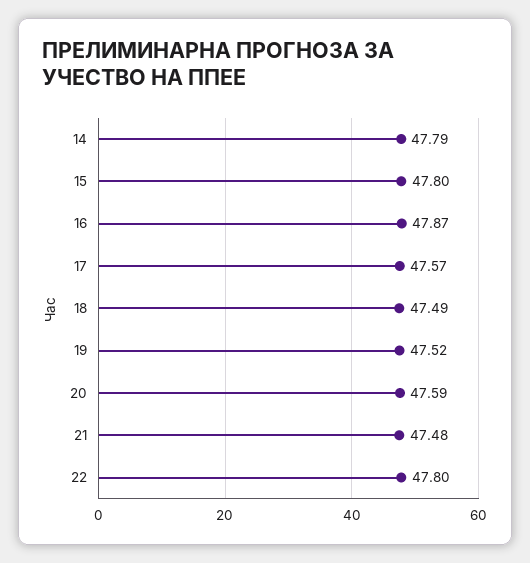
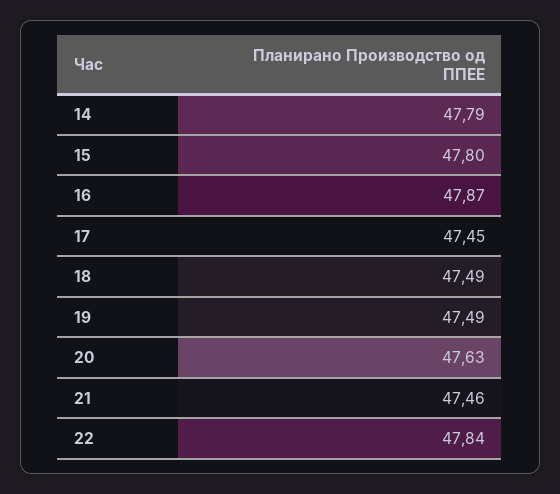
  {
    "14": 47.79,
    "15": 47.8,
    "16": 47.87,
-   "17": 47.57,
+   "17": 47.45,
    "18": 47.49,
-   "19": 47.52,
+   "19": 47.49,
-   "20": 47.59,
+   "20": 47.63,
-   "21": 47.48,
+   "21": 47.46,
-   "22": 47.8
+   "22": 47.84
  }

